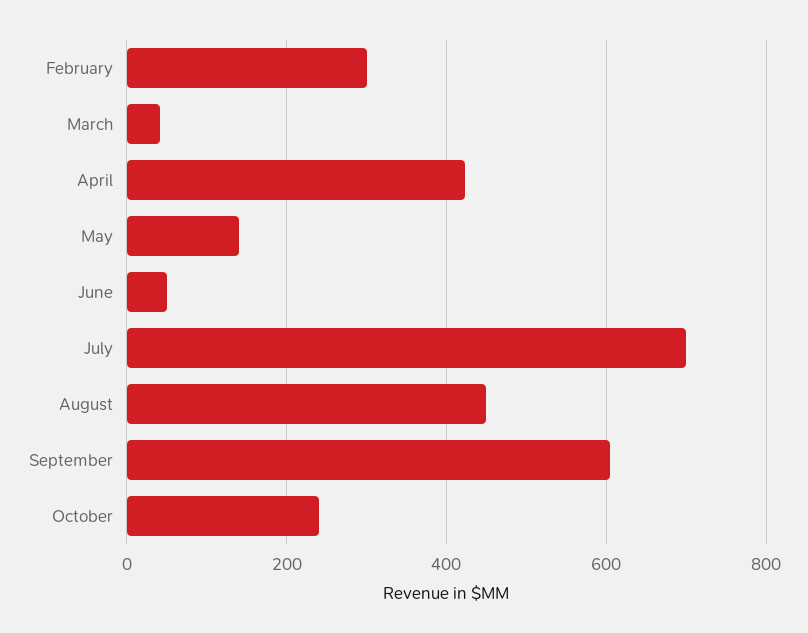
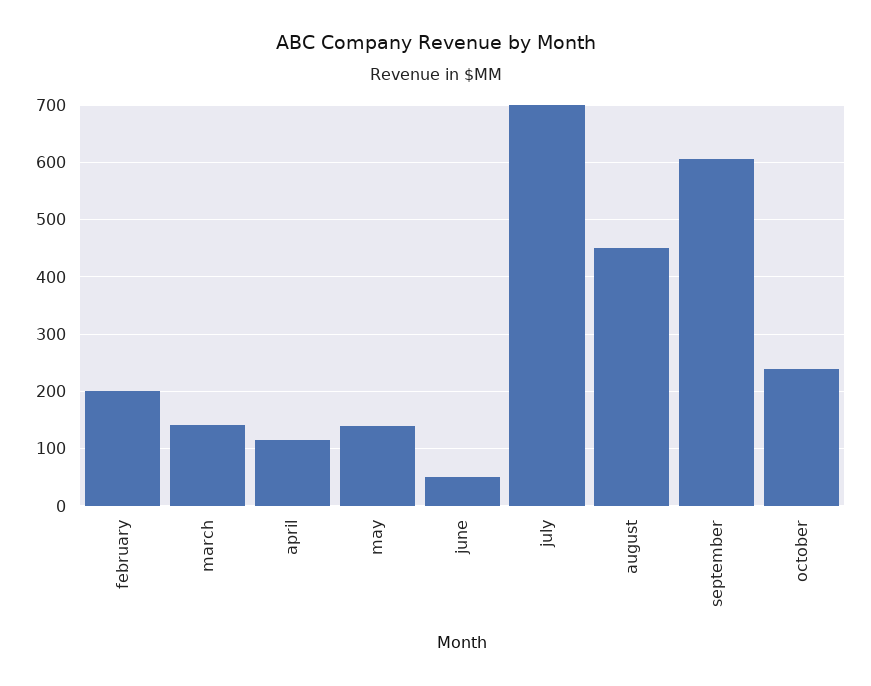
  {
-   "February": 300,
+   "February": 200,
-   "March": 40,
+   "March": 140,
-   "April": 420,
+   "April": 120,
    "May": 140,
    "June": 60,
    "July": 700,
    "August": 460,
    "September": 600,
    "October": 240
  }

